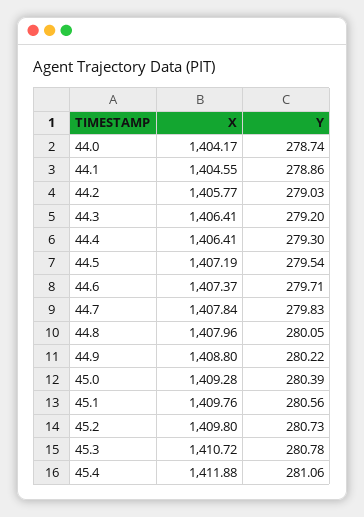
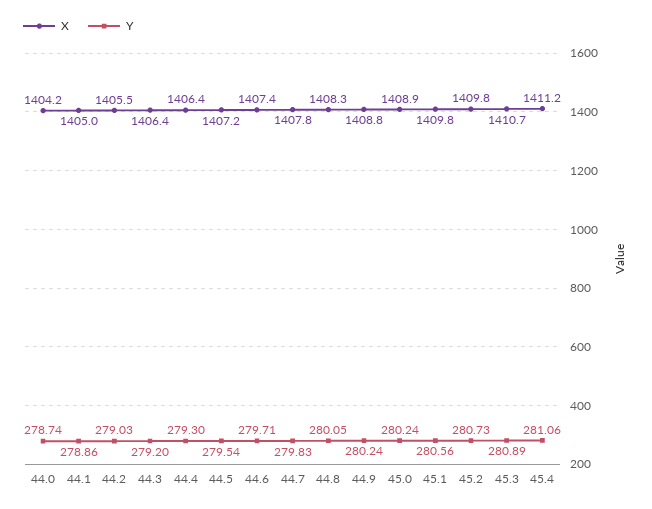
  {
    "X": {
      "44.0": 1404.17,
-     "44.1": 1404.55,
+     "44.1": 1405,
-     "44.2": 1405.77,
+     "44.2": 1405.5,
      "44.3": 1406.41,
      "44.4": 1406.41,
      "44.5": 1407.19,
      "44.6": 1407.37,
      "44.7": 1407.84,
-     "44.8": 1407.96,
+     "44.8": 1408.3,
      "44.9": 1408.8,
-     "45.0": 1409.28,
+     "45.0": 1408.9,
      "45.1": 1409.76,
      "45.2": 1409.8,
      "45.3": 1410.72,
-     "45.4": 1411.88
+     "45.4": 1411.2
    },
    "Y": {
      "44.0": 278.74,
      "44.1": 278.86,
      "44.2": 279.03,
      "44.3": 279.2,
      "44.4": 279.3,
      "44.5": 279.54,
      "44.6": 279.71,
      "44.7": 279.83,
      "44.8": 280.05,
-     "44.9": 280.22,
+     "44.9": 280.24,
-     "45.0": 280.39,
+     "45.0": 280.24,
      "45.1": 280.56,
      "45.2": 280.73,
-     "45.3": 280.78,
+     "45.3": 280.89,
      "45.4": 281.06
    }
  }

